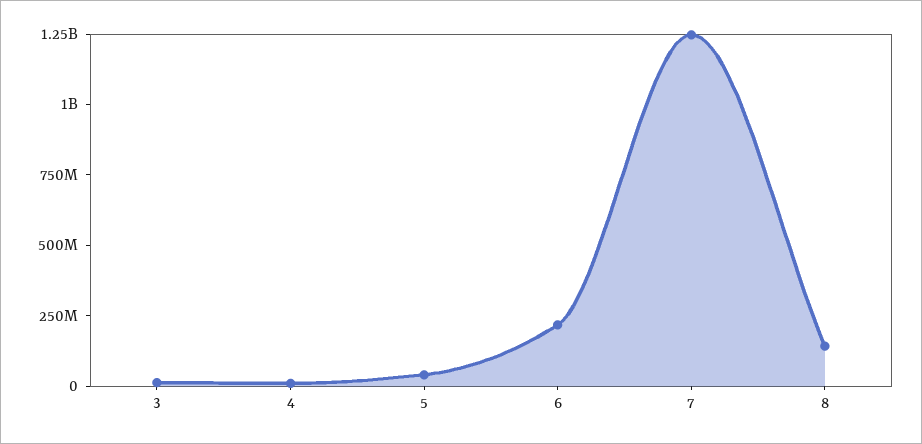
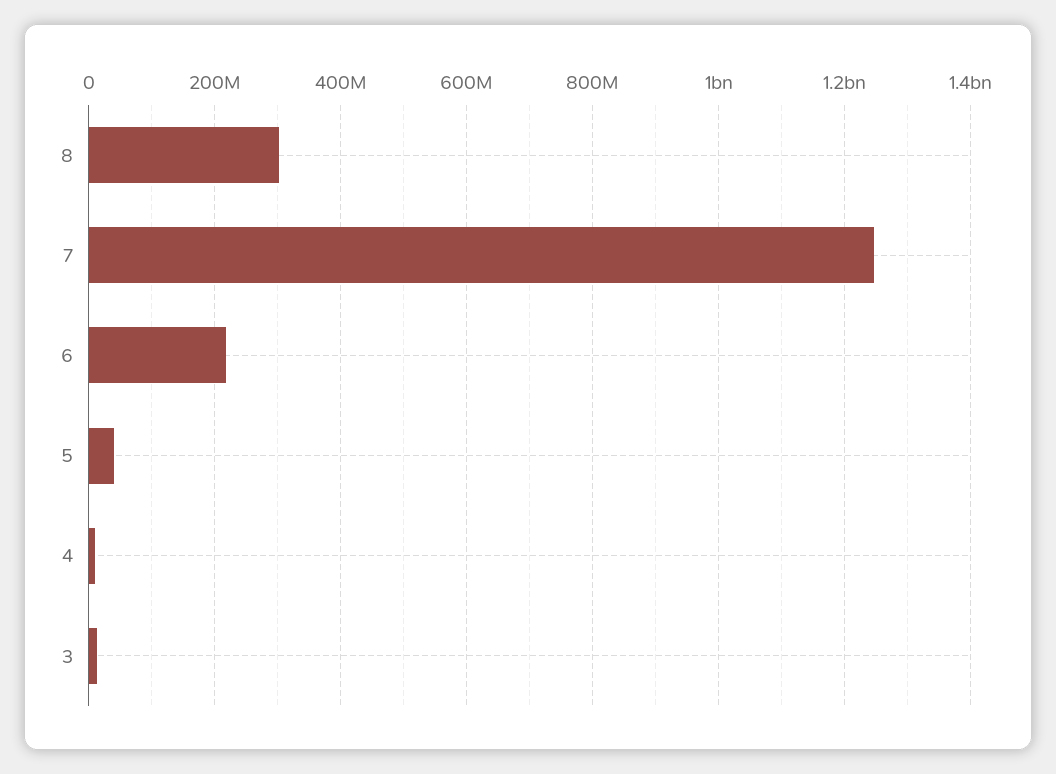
  {
    "3": 20000000,
    "4": 0,
    "5": 40000000,
    "6": 220000000,
    "7": 1240000000,
-   "8": 150000000
+   "8": 300000000
  }

